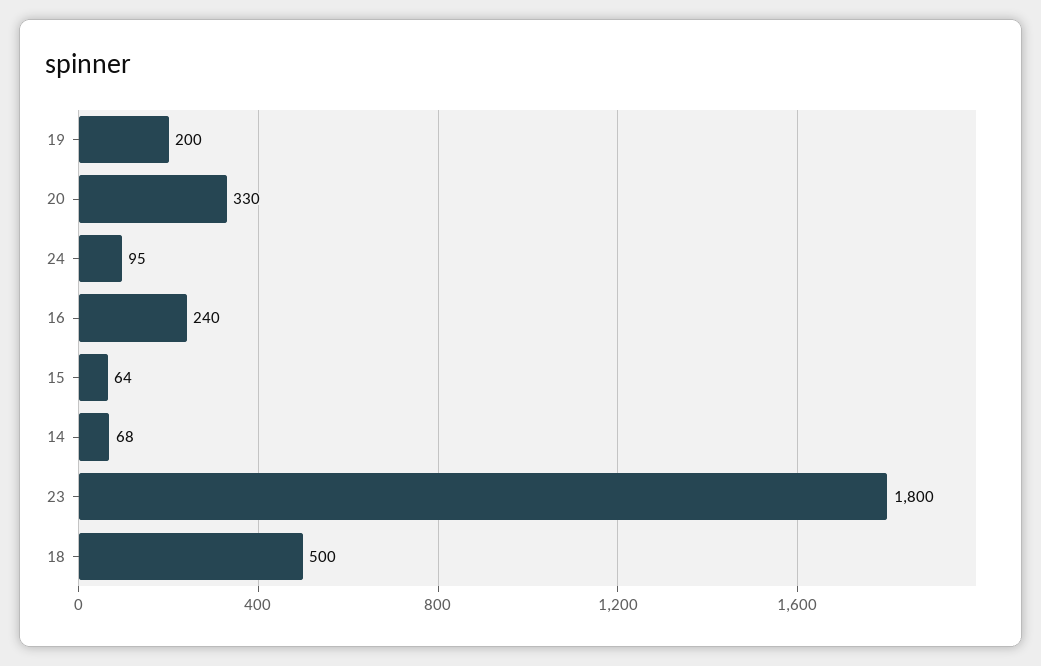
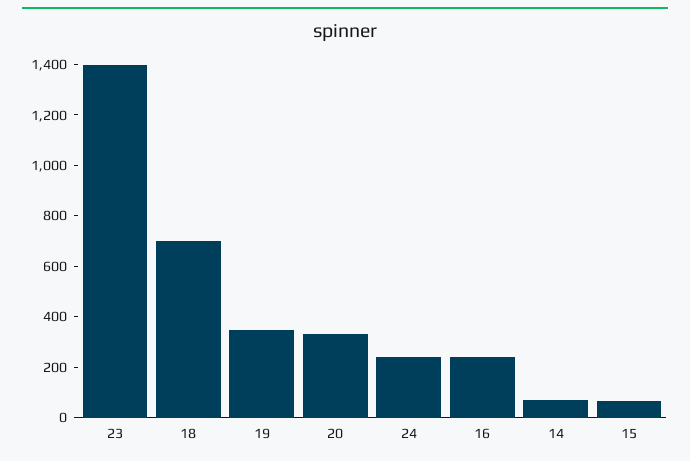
  {
-   "19": 200,
+   "19": 350,
    "20": 330,
-   "24": 95,
+   "24": 250,
    "16": 240,
    "15": 64,
    "14": 68,
-   "23": 1800,
+   "23": 1400,
-   "18": 500
+   "18": 700
  }

